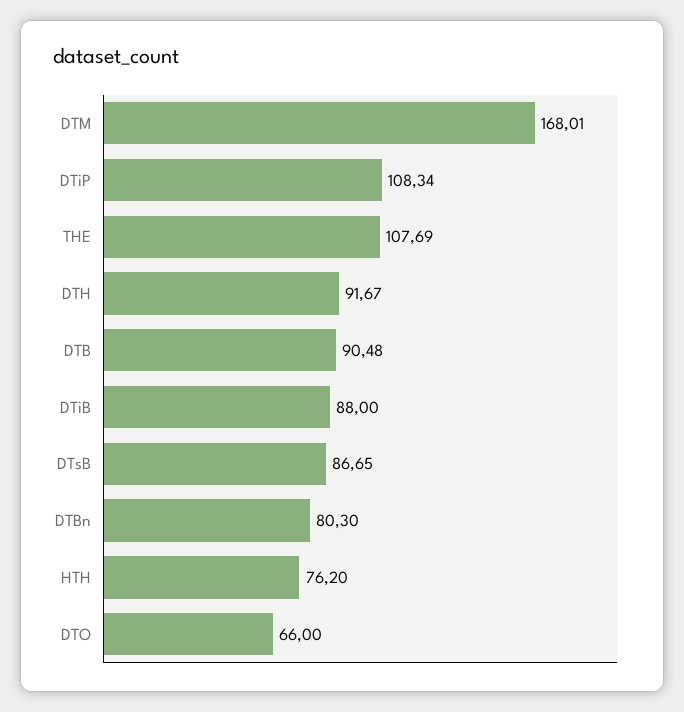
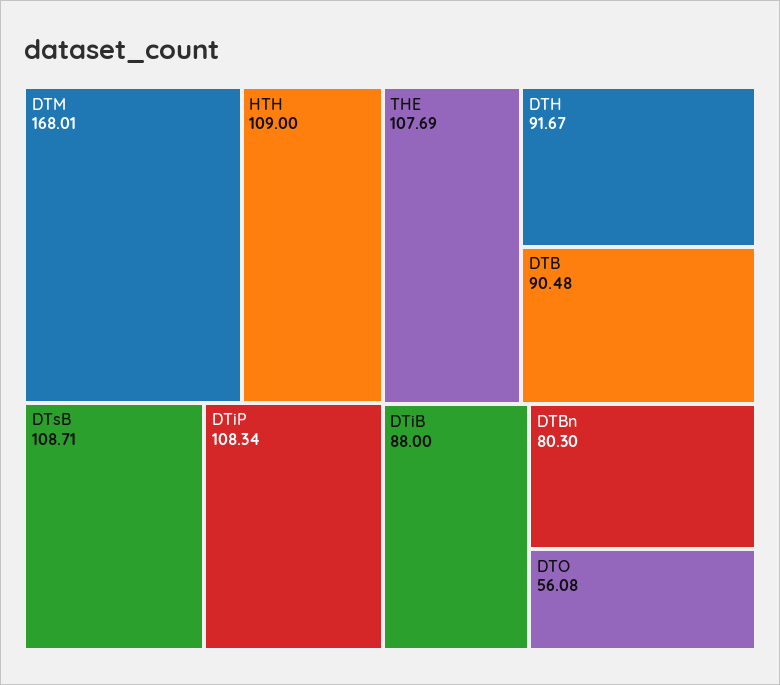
  {
    "DTM": 168.01,
    "DTiP": 108.34,
    "THE": 107.69,
    "DTH": 91.67,
    "DTB": 90.48,
    "DTiB": 88,
-   "DTsB": 86.65,
+   "DTsB": 108.71,
    "DTBn": 80.3,
-   "HTH": 76.2,
+   "HTH": 109,
-   "DTO": 66
+   "DTO": 56.08
  }

